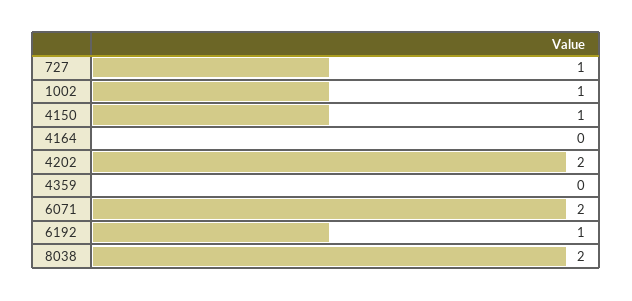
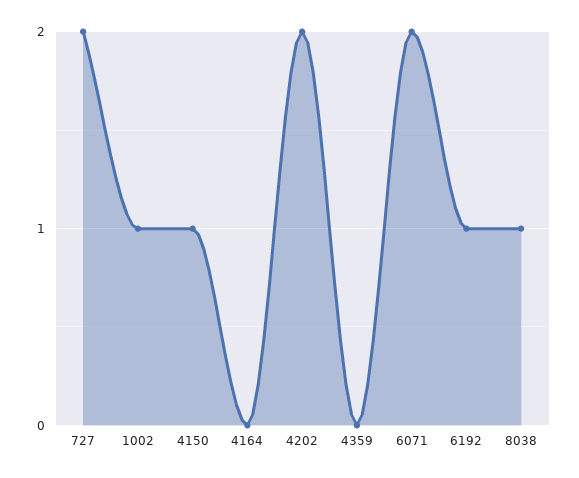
  {
-   "727": 1,
+   "727": 2,
    "1002": 1,
    "4150": 1,
    "4164": 0,
    "4202": 2,
    "4359": 0,
    "6071": 2,
    "6192": 1,
-   "8038": 2
+   "8038": 1
  }

